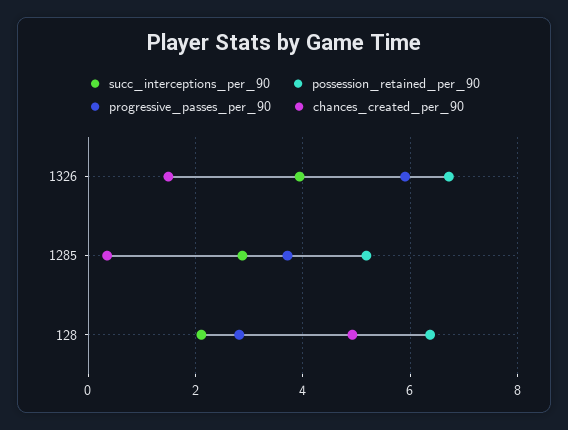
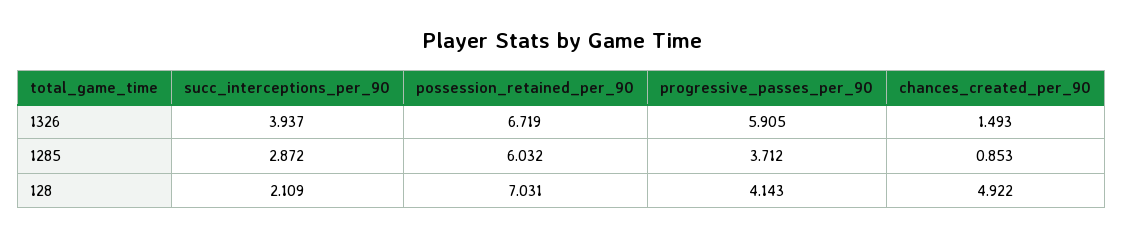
  {
    "succ_interceptions_per_90": {
      "1326": 3.937,
      "1285": 2.872,
      "128": 2.109
    },
    "possession_retained_per_90": {
      "1326": 6.719,
-     "1285": 5.2,
+     "1285": 6.032,
-     "128": 6.4
+     "128": 7.031
    },
    "progressive_passes_per_90": {
      "1326": 5.905,
      "1285": 3.712,
-     "128": 2.8
+     "128": 4.143
    },
    "chances_created_per_90": {
      "1326": 1.493,
-     "1285": 0.4,
+     "1285": 0.853,
      "128": 4.922
    }
  }

